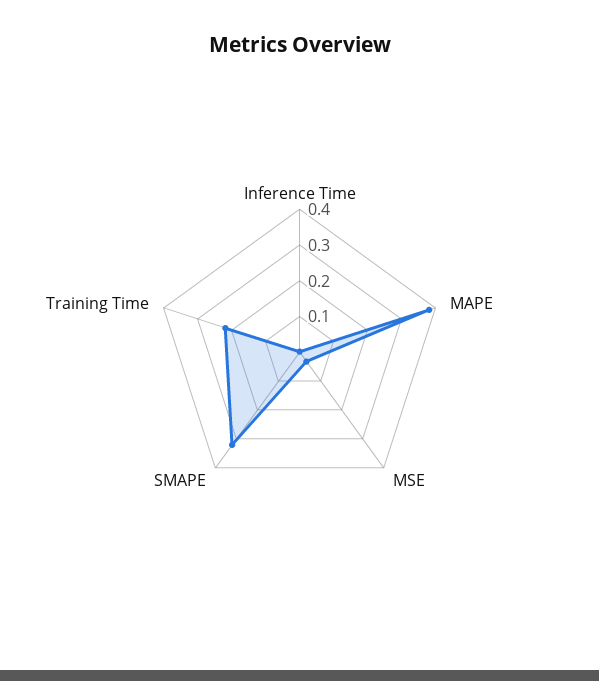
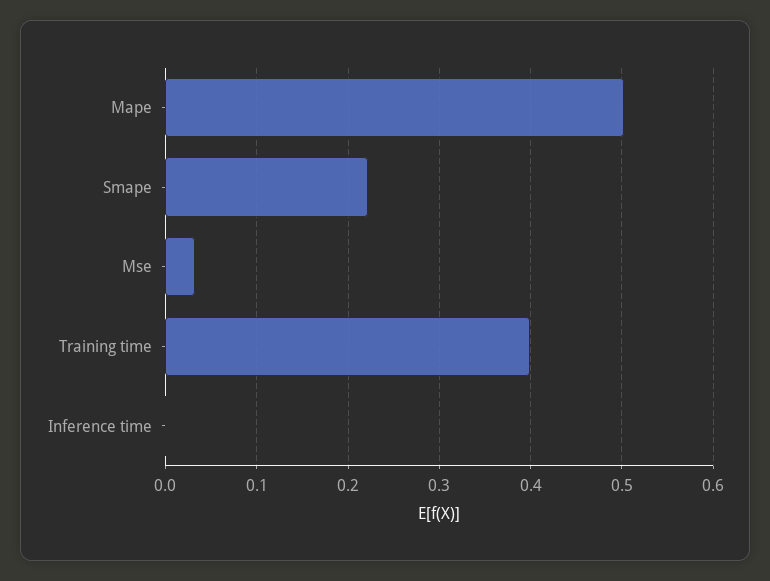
  {
    "Inference Time": 0,
-   "MAPE": 0.375,
+   "MAPE": 0.5,
    "MSE": 0.03,
-   "SMAPE": 0.325,
+   "SMAPE": 0.22,
-   "Training Time": 0.225
+   "Training Time": 0.4
  }

